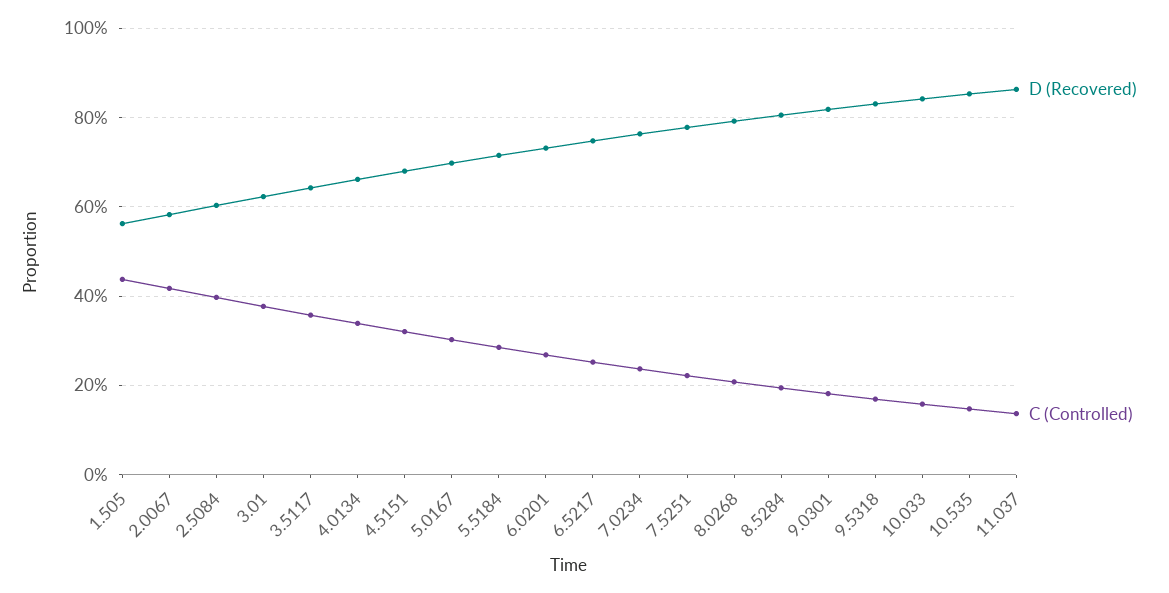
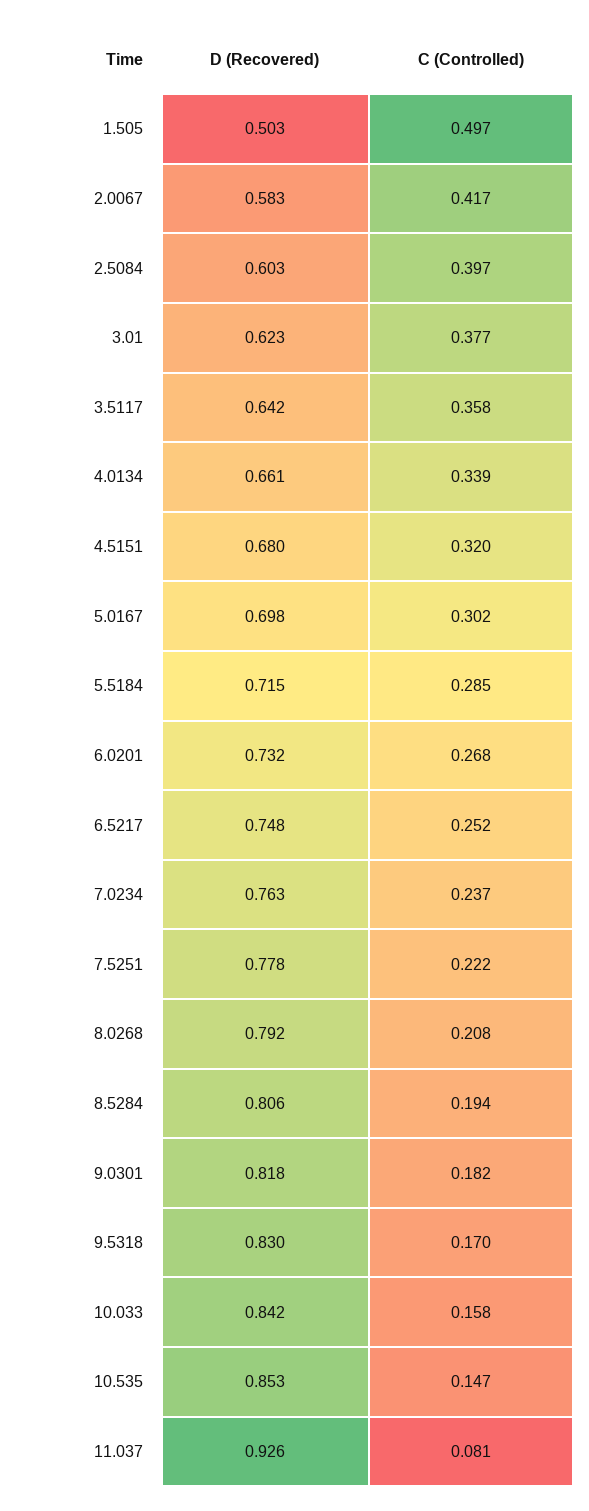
  {
    "D (Recovered)": {
-     "1.505": 0.56,
+     "1.505": 0.503,
      "2.0067": 0.583,
      "2.5084": 0.603,
      "3.01": 0.623,
      "3.5117": 0.642,
      "4.0134": 0.661,
      "4.5151": 0.68,
      "5.0167": 0.698,
      "5.5184": 0.715,
      "6.0201": 0.732,
      "6.5217": 0.748,
      "7.0234": 0.763,
      "7.5251": 0.778,
      "8.0268": 0.792,
      "8.5284": 0.806,
      "9.0301": 0.818,
      "9.5318": 0.83,
      "10.033": 0.842,
      "10.535": 0.853,
-     "11.037": 0.86
+     "11.037": 0.926
    },
    "C (Controlled)": {
-     "1.505": 0.44,
+     "1.505": 0.497,
      "2.0067": 0.417,
      "2.5084": 0.397,
      "3.01": 0.377,
      "3.5117": 0.358,
      "4.0134": 0.339,
      "4.5151": 0.32,
      "5.0167": 0.302,
      "5.5184": 0.285,
      "6.0201": 0.268,
      "6.5217": 0.252,
      "7.0234": 0.237,
      "7.5251": 0.222,
      "8.0268": 0.208,
      "8.5284": 0.194,
      "9.0301": 0.182,
      "9.5318": 0.17,
      "10.033": 0.158,
      "10.535": 0.147,
-     "11.037": 0.14
+     "11.037": 0.081
    }
  }

